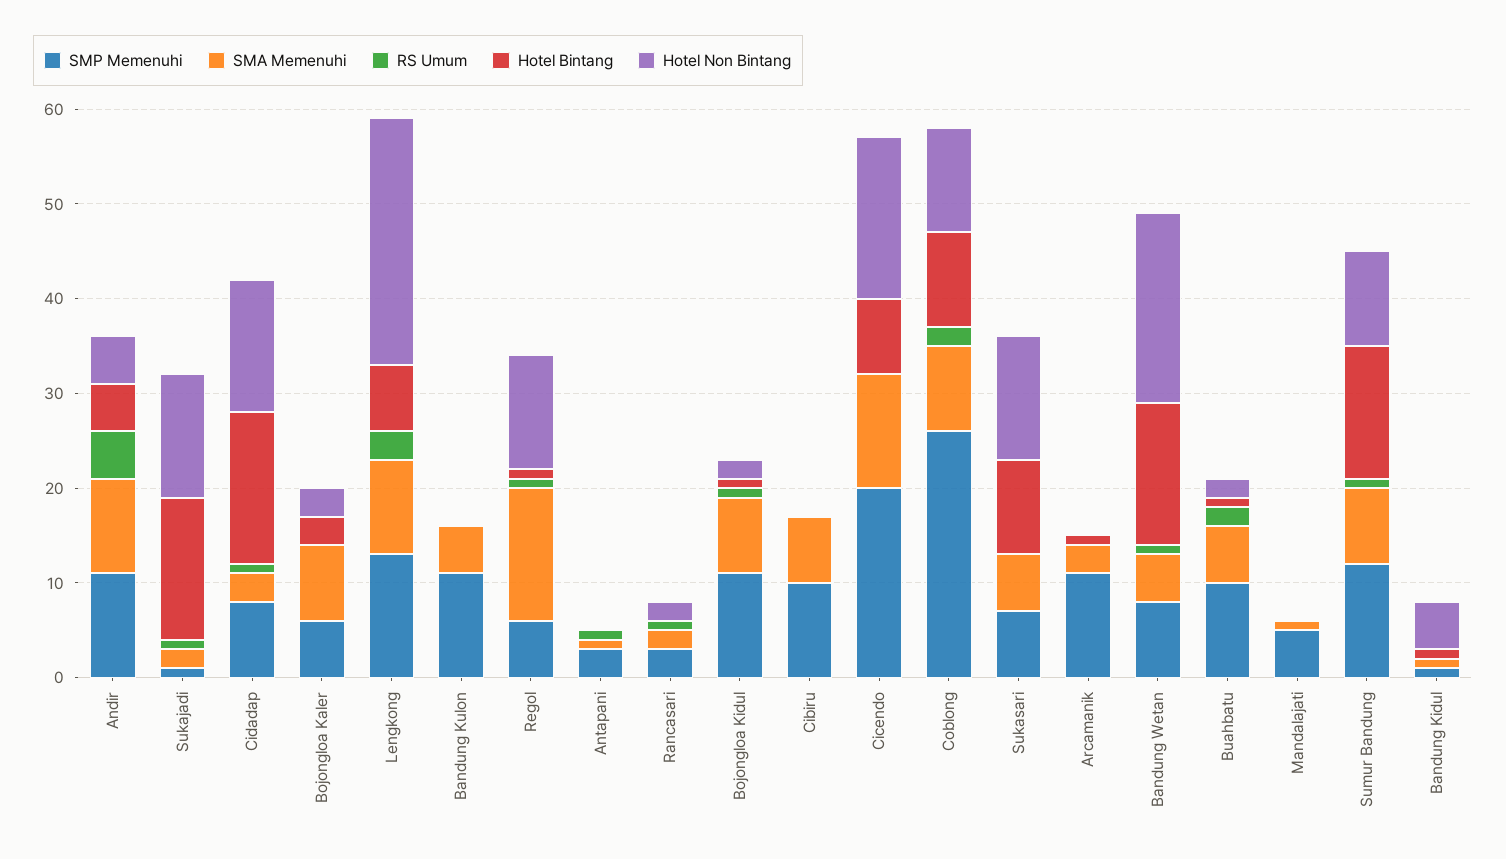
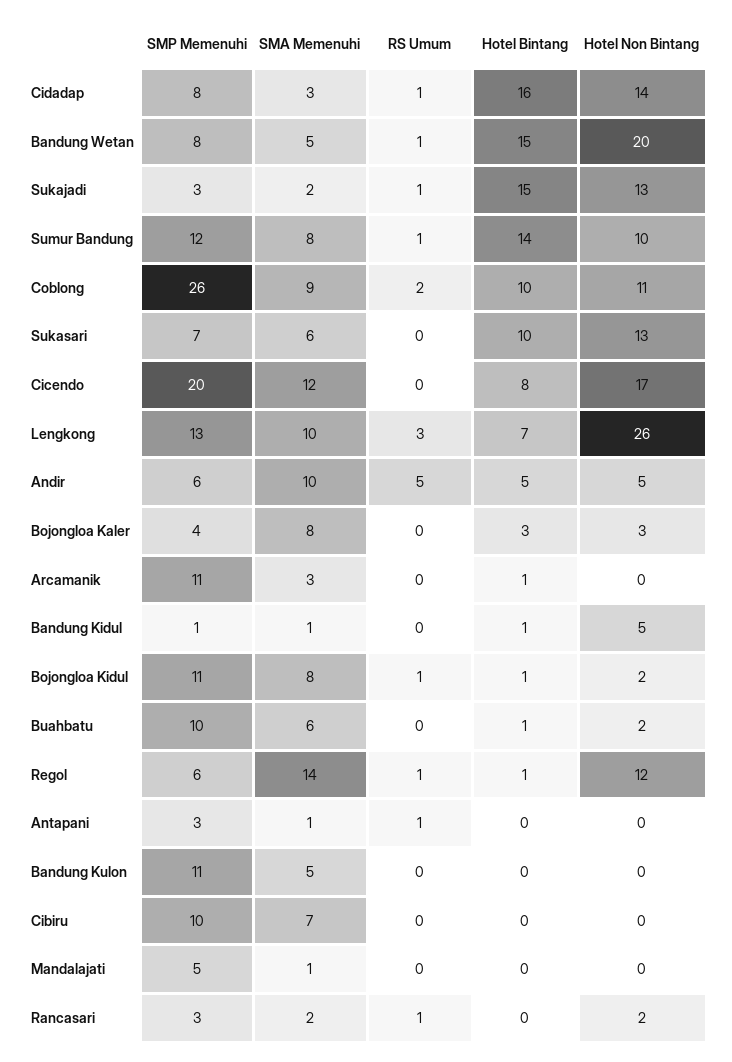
  {
    "SMP Memenuhi": {
-     "Andir": 11,
+     "Andir": 6,
-     "Sukajadi": 1,
+     "Sukajadi": 3,
      "Cidadap": 8,
-     "Bojongloa Kaler": 6,
+     "Bojongloa Kaler": 4,
      "Lengkong": 13,
      "Bandung Kulon": 11,
      "Regol": 6,
      "Antapani": 3,
      "Rancasari": 3,
      "Bojongloa Kidul": 11,
      "Cibiru": 10,
      "Cicendo": 20,
      "Coblong": 26,
      "Sukasari": 7,
      "Arcamanik": 11,
      "Bandung Wetan": 8,
      "Buahbatu": 10,
      "Mandalajati": 5,
      "Sumur Bandung": 12,
      "Bandung Kidul": 1
    },
    "SMA Memenuhi": {
      "Andir": 10,
      "Sukajadi": 2,
      "Cidadap": 3,
      "Bojongloa Kaler": 8,
      "Lengkong": 10,
      "Bandung Kulon": 5,
      "Regol": 14,
      "Antapani": 1,
      "Rancasari": 2,
      "Bojongloa Kidul": 8,
      "Cibiru": 7,
      "Cicendo": 12,
      "Coblong": 9,
      "Sukasari": 6,
      "Arcamanik": 3,
      "Bandung Wetan": 5,
      "Buahbatu": 6,
      "Mandalajati": 1,
      "Sumur Bandung": 8,
      "Bandung Kidul": 1
    },
    "RS Umum": {
      "Andir": 5,
      "Sukajadi": 1,
      "Cidadap": 1,
      "Bojongloa Kaler": 0,
      "Lengkong": 3,
      "Bandung Kulon": 0,
      "Regol": 1,
      "Antapani": 1,
      "Rancasari": 1,
      "Bojongloa Kidul": 1,
      "Cibiru": 0,
      "Cicendo": 0,
      "Coblong": 2,
      "Sukasari": 0,
      "Arcamanik": 0,
      "Bandung Wetan": 1,
-     "Buahbatu": 2,
+     "Buahbatu": 0,
      "Mandalajati": 0,
      "Sumur Bandung": 1,
      "Bandung Kidul": 0
    },
    "Hotel Bintang": {
      "Andir": 5,
      "Sukajadi": 15,
      "Cidadap": 16,
      "Bojongloa Kaler": 3,
      "Lengkong": 7,
      "Bandung Kulon": 0,
      "Regol": 1,
      "Antapani": 0,
      "Rancasari": 0,
      "Bojongloa Kidul": 1,
      "Cibiru": 0,
      "Cicendo": 8,
      "Coblong": 10,
      "Sukasari": 10,
      "Arcamanik": 1,
      "Bandung Wetan": 15,
      "Buahbatu": 1,
      "Mandalajati": 0,
      "Sumur Bandung": 14,
      "Bandung Kidul": 1
    },
    "Hotel Non Bintang": {
      "Andir": 5,
      "Sukajadi": 13,
      "Cidadap": 14,
      "Bojongloa Kaler": 3,
      "Lengkong": 26,
      "Bandung Kulon": 0,
      "Regol": 12,
      "Antapani": 0,
      "Rancasari": 2,
      "Bojongloa Kidul": 2,
      "Cibiru": 0,
      "Cicendo": 17,
      "Coblong": 11,
      "Sukasari": 13,
      "Arcamanik": 0,
      "Bandung Wetan": 20,
      "Buahbatu": 2,
      "Mandalajati": 0,
      "Sumur Bandung": 10,
      "Bandung Kidul": 5
    }
  }

